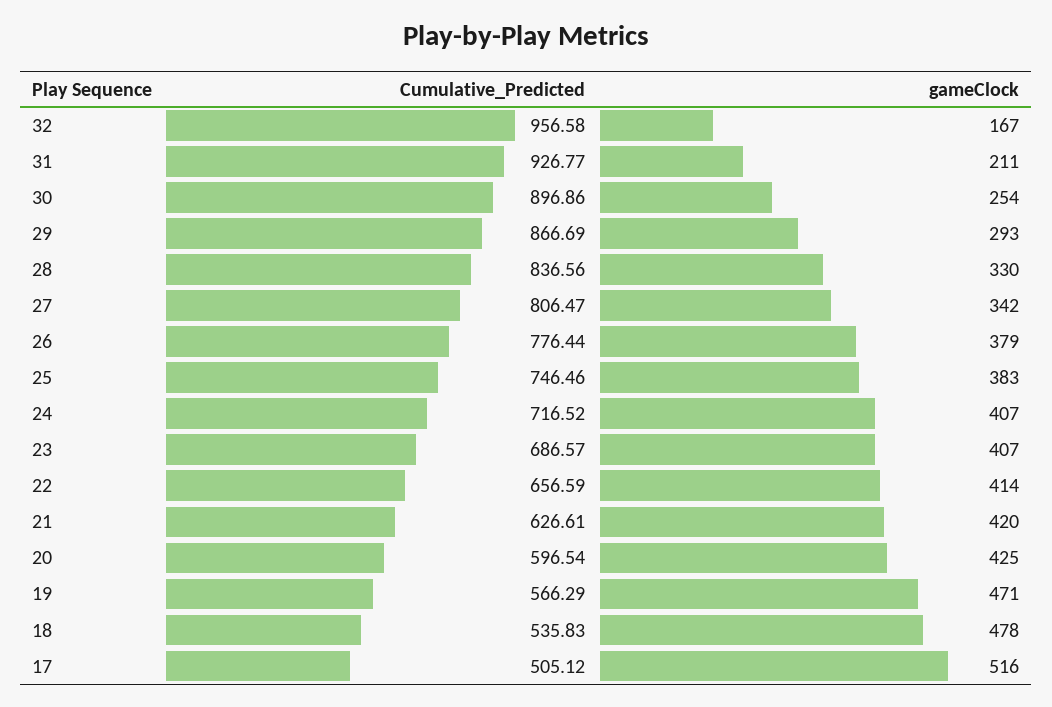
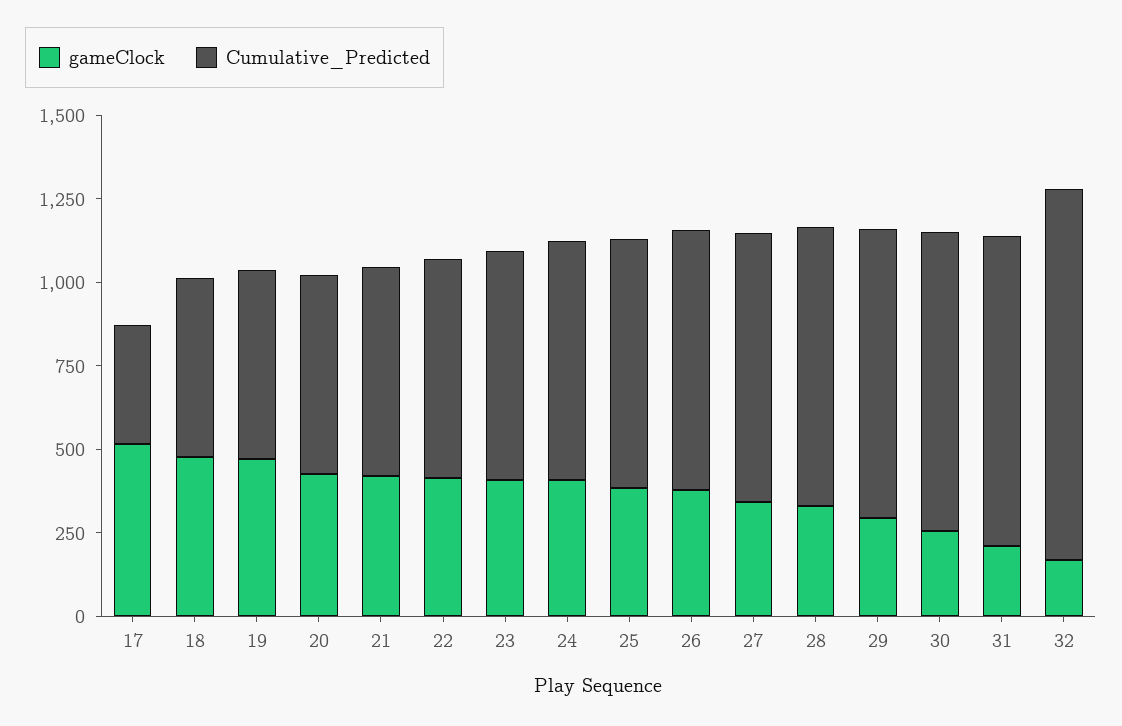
  {
    "Cumulative_Predicted": {
-     "32": 956.58,
+     "32": 1100,
      "31": 926.77,
      "30": 896.86,
      "29": 866.69,
      "28": 836.56,
      "27": 806.47,
      "26": 776.44,
      "25": 746.46,
      "24": 716.52,
      "23": 686.57,
      "22": 656.59,
      "21": 626.61,
      "20": 596.54,
      "19": 566.29,
      "18": 535.83,
-     "17": 505.12
+     "17": 350
    },
    "gameClock": {
      "32": 167,
      "31": 211,
      "30": 254,
      "29": 293,
      "28": 330,
      "27": 342,
      "26": 379,
      "25": 383,
      "24": 407,
      "23": 407,
      "22": 414,
      "21": 420,
      "20": 425,
      "19": 471,
      "18": 478,
      "17": 516
    }
  }

